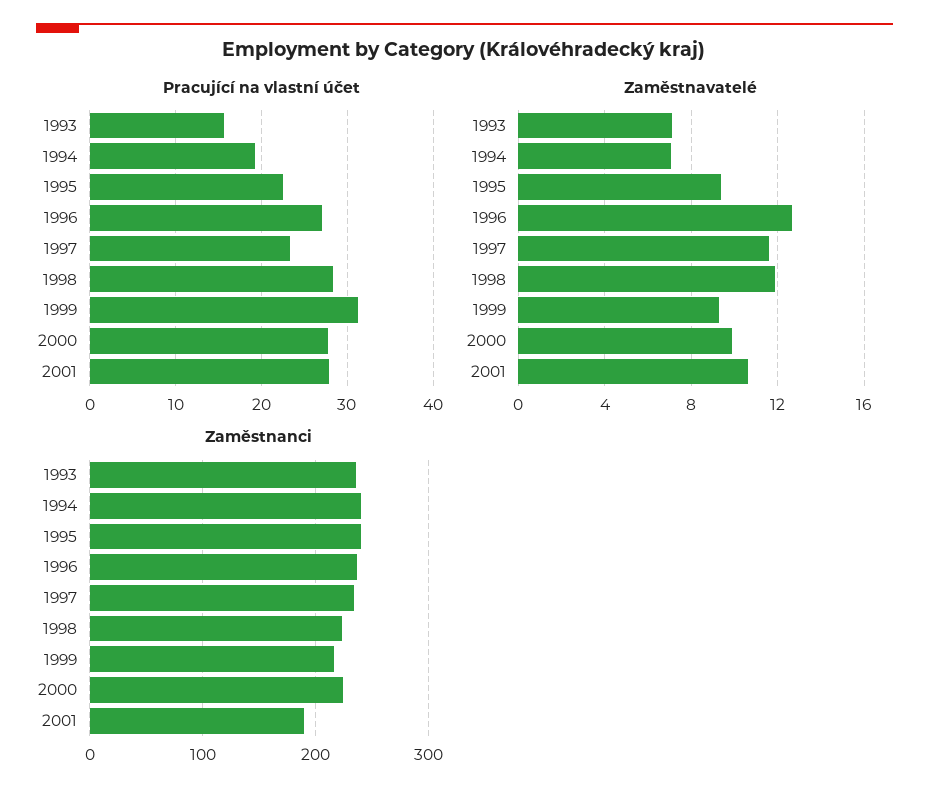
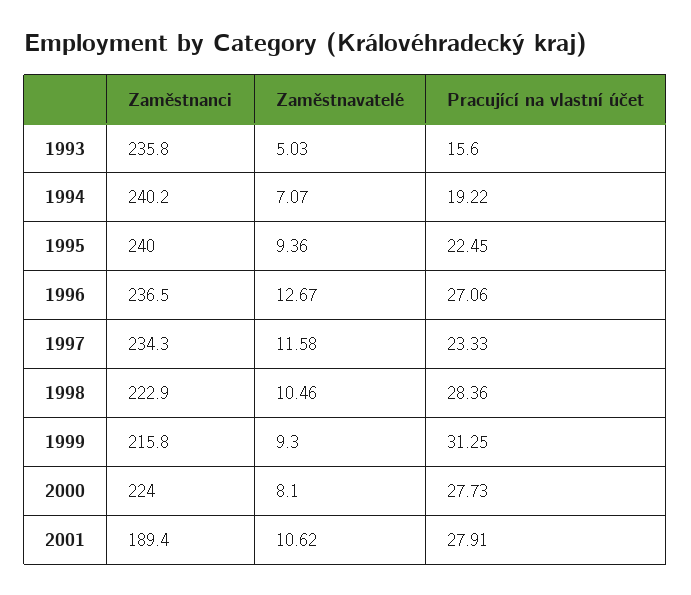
  {
    "Pracující na vlastní účet": {
      "1993": 15.6,
      "1994": 19.22,
      "1995": 22.45,
      "1996": 27.06,
      "1997": 23.33,
      "1998": 28.36,
      "1999": 31.25,
      "2000": 27.73,
      "2001": 27.91
    },
    "Zaměstnavatelé": {
-     "1993": 7,
+     "1993": 5.03,
      "1994": 7.07,
      "1995": 9.36,
      "1996": 12.67,
      "1997": 11.58,
-     "1998": 12,
+     "1998": 10.46,
      "1999": 9.3,
-     "2000": 10,
+     "2000": 8.1,
      "2001": 10.62
    },
    "Zaměstnanci": {
      "1993": 235.8,
      "1994": 240.2,
      "1995": 240,
      "1996": 236.5,
      "1997": 234.3,
      "1998": 222.9,
      "1999": 215.8,
      "2000": 224,
      "2001": 189.4
    }
  }

